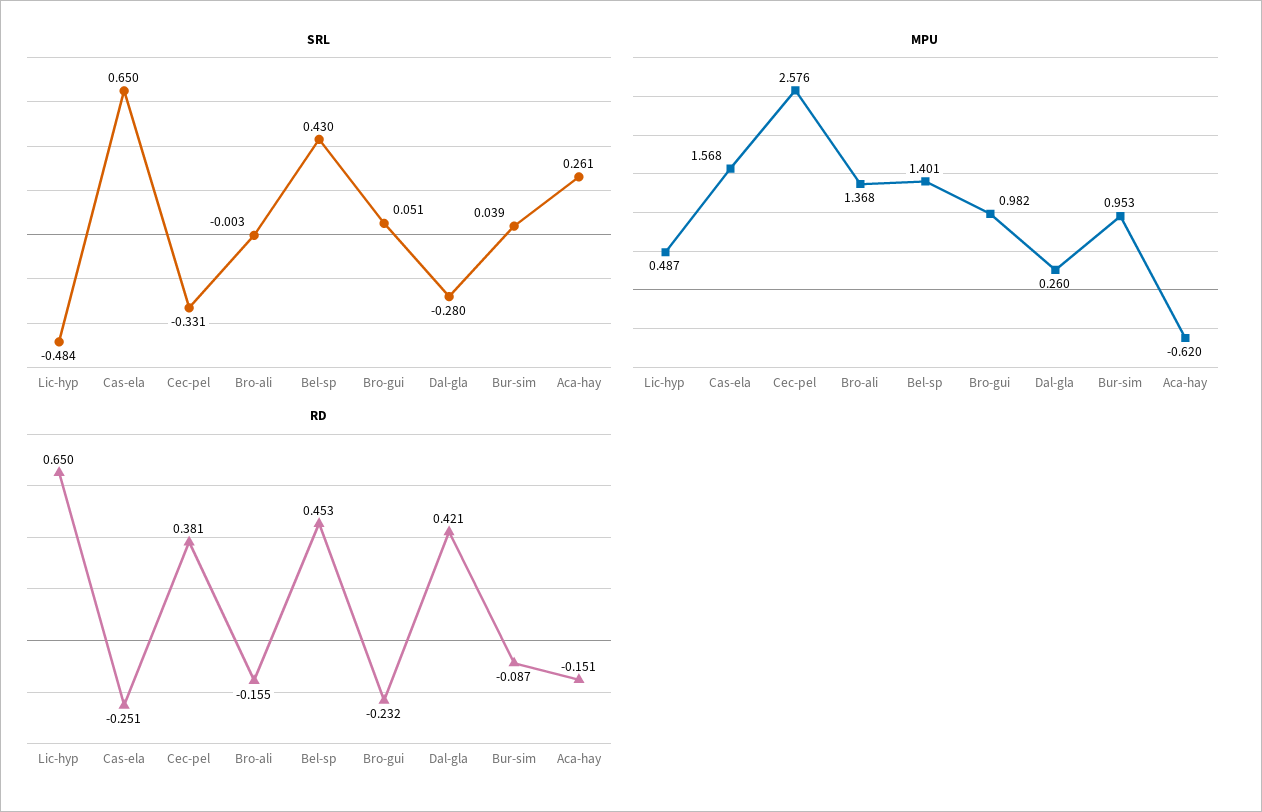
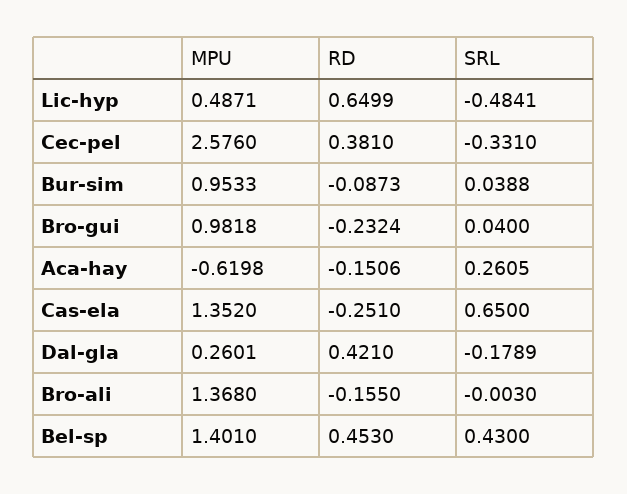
  {
    "SRL": {
      "Lic-hyp": -0.4841,
      "Cas-ela": 0.65,
      "Cec-pel": -0.331,
      "Bro-ali": -0.003,
      "Bel-sp": 0.43,
-     "Bro-gui": 0.051,
+     "Bro-gui": 0.04,
-     "Dal-gla": -0.28,
+     "Dal-gla": -0.1789,
      "Bur-sim": 0.0388,
      "Aca-hay": 0.2605
    },
    "MPU": {
      "Lic-hyp": 0.4871,
-     "Cas-ela": 1.568,
+     "Cas-ela": 1.352,
      "Cec-pel": 2.576,
      "Bro-ali": 1.368,
      "Bel-sp": 1.401,
      "Bro-gui": 0.9818,
      "Dal-gla": 0.2601,
      "Bur-sim": 0.9533,
      "Aca-hay": -0.6198
    },
    "RD": {
      "Lic-hyp": 0.6499,
      "Cas-ela": -0.251,
      "Cec-pel": 0.381,
      "Bro-ali": -0.155,
      "Bel-sp": 0.453,
      "Bro-gui": -0.2324,
      "Dal-gla": 0.421,
      "Bur-sim": -0.0873,
      "Aca-hay": -0.1506
    }
  }

